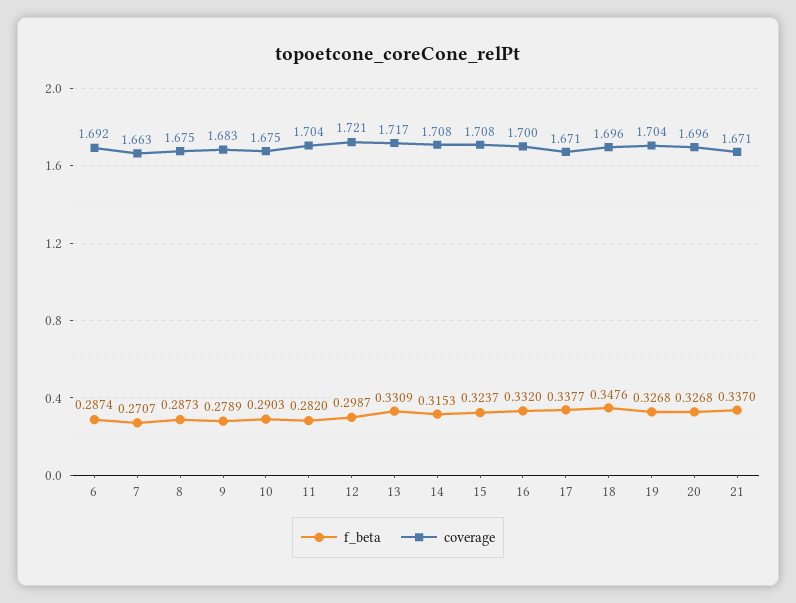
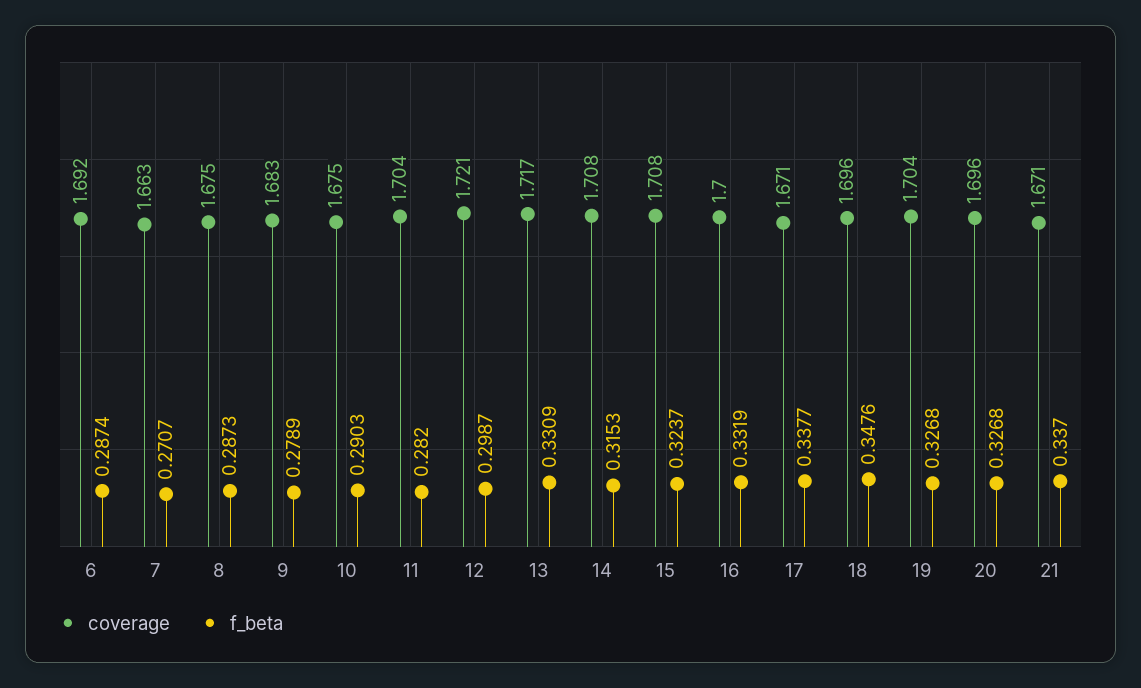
  {
    "f_beta": {
      "6": 0.2874,
      "7": 0.2707,
      "8": 0.2873,
      "9": 0.2789,
      "10": 0.2903,
      "11": 0.282,
      "12": 0.2987,
      "13": 0.3309,
      "14": 0.3153,
      "15": 0.3237,
-     "16": 0.332,
+     "16": 0.3319,
      "17": 0.3377,
      "18": 0.3476,
      "19": 0.3268,
      "20": 0.3268,
      "21": 0.337
    },
    "coverage": {
      "6": 1.692,
      "7": 1.663,
      "8": 1.675,
      "9": 1.683,
      "10": 1.675,
      "11": 1.704,
      "12": 1.721,
      "13": 1.717,
      "14": 1.708,
      "15": 1.708,
      "16": 1.7,
      "17": 1.671,
      "18": 1.696,
      "19": 1.704,
      "20": 1.696,
      "21": 1.671
    }
  }

